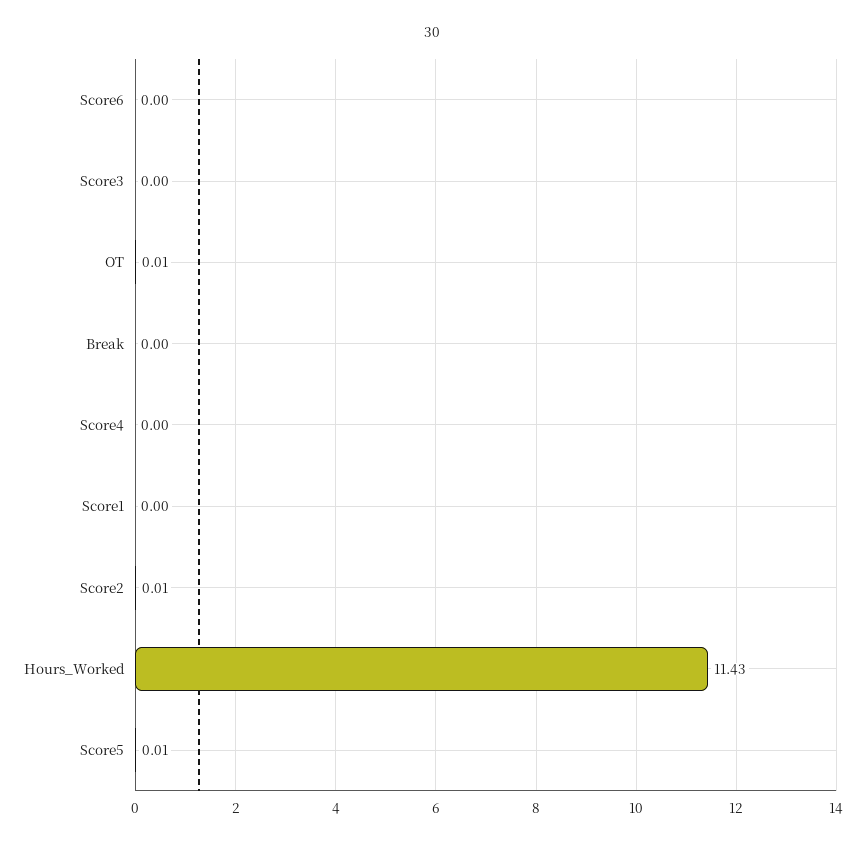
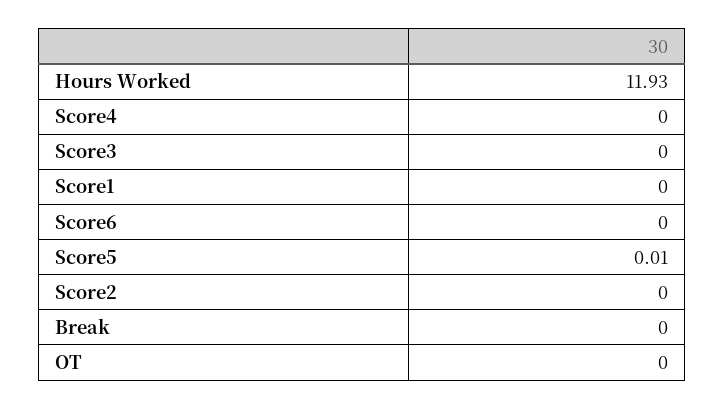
  {
    "Score6": 0,
    "Score3": 0,
-   "OT": 0.01,
+   "OT": 0,
    "Break": 0,
    "Score4": 0,
    "Score1": 0,
-   "Score2": 0.01,
+   "Score2": 0,
-   "Hours_Worked": 11.43,
+   "Hours_Worked": 11.93,
    "Score5": 0.01
  }

